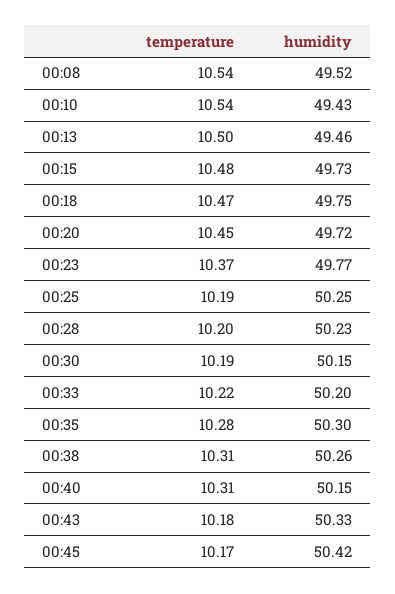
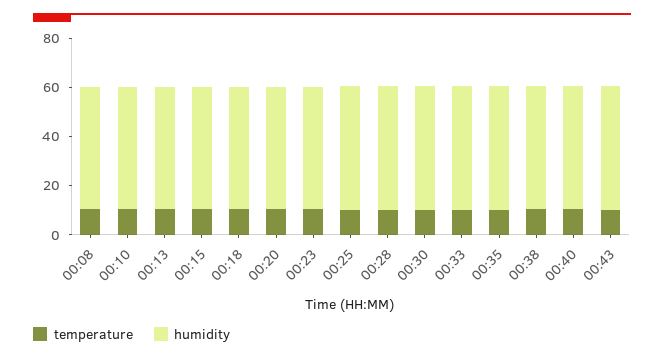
  {
    "temperature": {
      "00:08": 10.54,
      "00:10": 10.54,
      "00:13": 10.5,
      "00:15": 10.48,
      "00:18": 10.47,
      "00:20": 10.45,
      "00:23": 10.37,
      "00:25": 10.19,
      "00:28": 10.2,
      "00:30": 10.19,
      "00:33": 10.22,
      "00:35": 10.28,
      "00:38": 10.31,
      "00:40": 10.31,
-     "00:43": 10.18,
+     "00:43": 10.18
-     "00:45": 10.17
    },
    "humidity": {
      "00:08": 49.52,
      "00:10": 49.43,
      "00:13": 49.46,
      "00:15": 49.73,
      "00:18": 49.75,
      "00:20": 49.72,
      "00:23": 49.77,
      "00:25": 50.25,
      "00:28": 50.23,
      "00:30": 50.15,
      "00:33": 50.2,
      "00:35": 50.3,
      "00:38": 50.26,
      "00:40": 50.15,
-     "00:43": 50.33,
+     "00:43": 50.33
-     "00:45": 50.42
    }
  }

